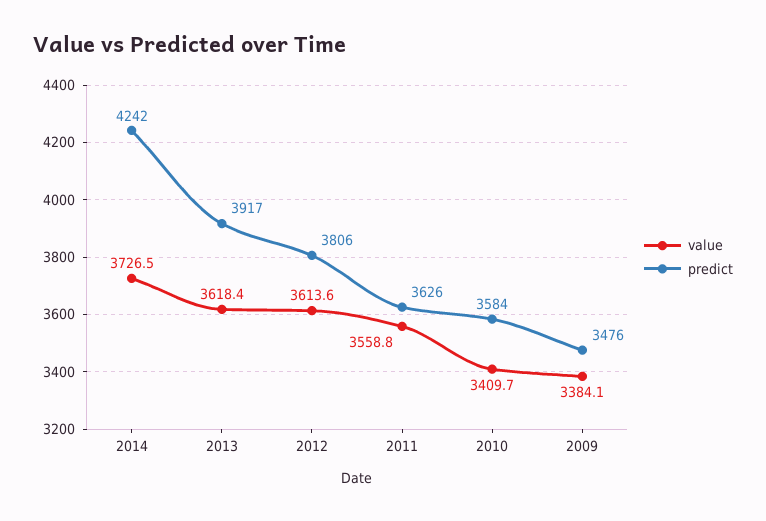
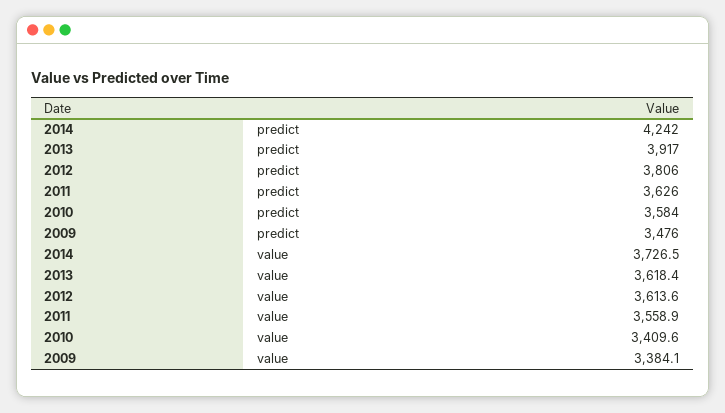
  {
    "value": {
      "2014": 3726.5,
      "2013": 3618.4,
      "2012": 3613.6,
-     "2011": 3558.8,
+     "2011": 3558.9,
-     "2010": 3409.7,
+     "2010": 3409.6,
      "2009": 3384.1
    },
    "predict": {
      "2014": 4242,
      "2013": 3917,
      "2012": 3806,
      "2011": 3626,
      "2010": 3584,
      "2009": 3476
    }
  }

